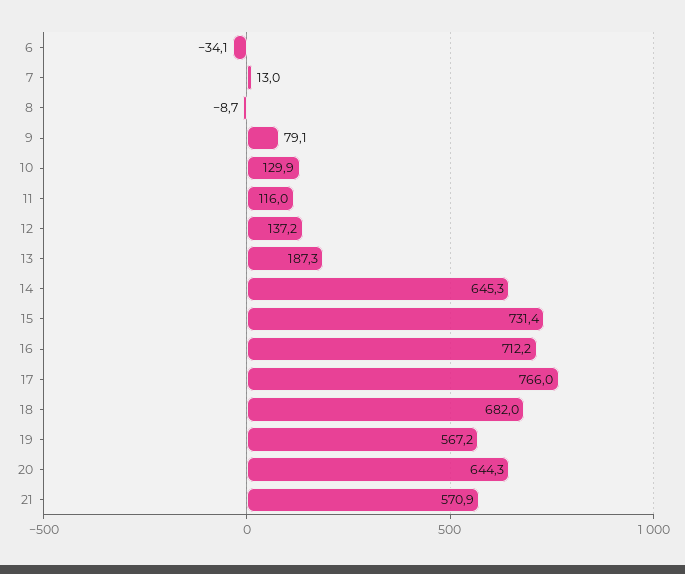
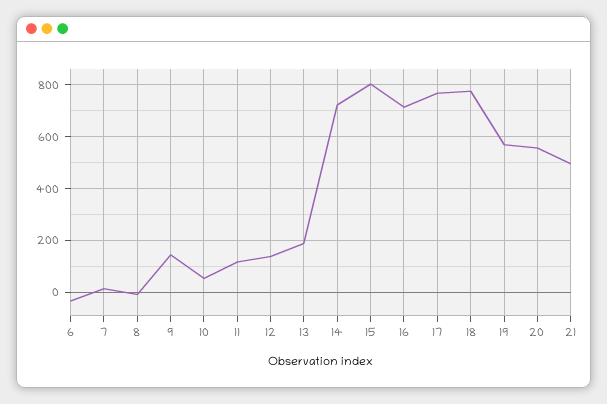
  {
    "6": -34.1,
    "7": 13,
    "8": -8.7,
-   "9": 79.1,
+   "9": 150,
-   "10": 129.9,
+   "10": 50,
    "11": 116,
    "12": 137.2,
    "13": 187.3,
-   "14": 645.3,
+   "14": 725,
-   "15": 731.4,
+   "15": 800,
    "16": 712.2,
    "17": 766,
-   "18": 682,
+   "18": 775,
    "19": 567.2,
-   "20": 644.3,
+   "20": 550,
-   "21": 570.9
+   "21": 500
  }

